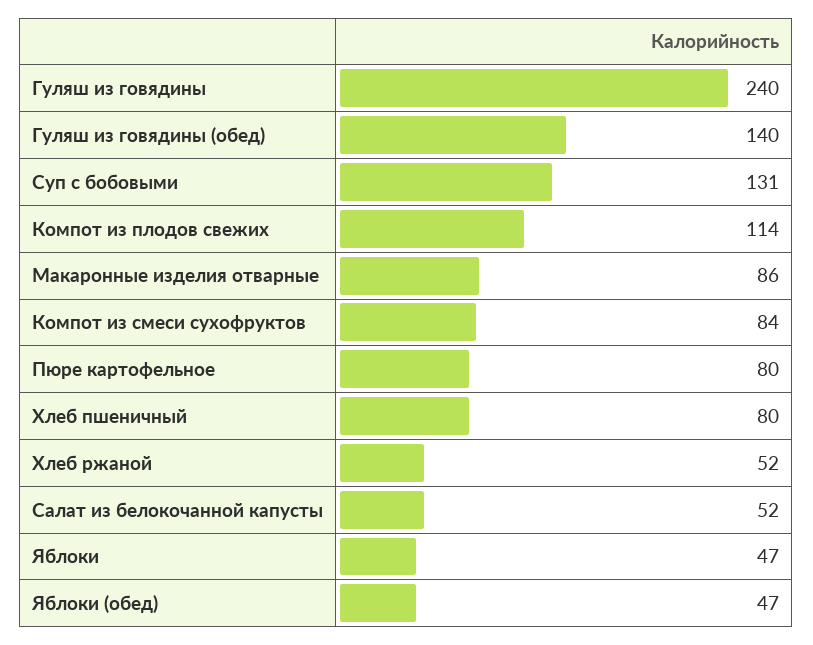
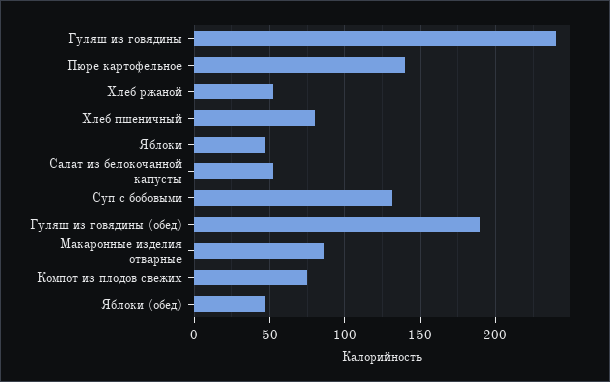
  {
    "Гуляш из говядины": 240,
-   "Гуляш из говядины (обед)": 140,
+   "Гуляш из говядины (обед)": 190,
    "Суп с бобовыми": 131,
-   "Компот из плодов свежих": 114,
+   "Компот из плодов свежих": 75,
    "Макаронные изделия отварные": 86,
-   "Компот из смеси сухофруктов": 84,
-   "Пюре картофельное": 80,
+   "Пюре картофельное": 140,
    "Хлеб пшеничный": 80,
    "Хлеб ржаной": 52,
    "Салат из белокочанной капусты": 52,
    "Яблоки": 47,
    "Яблоки (обед)": 47
  }

